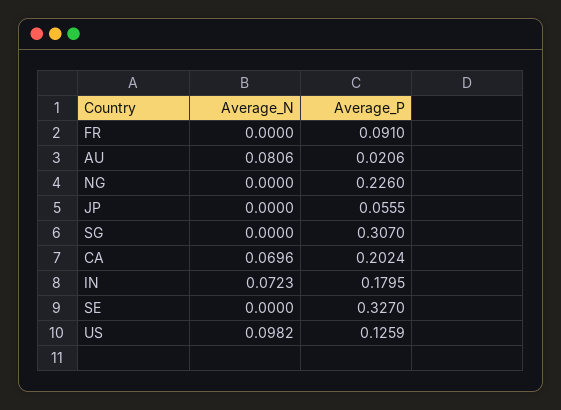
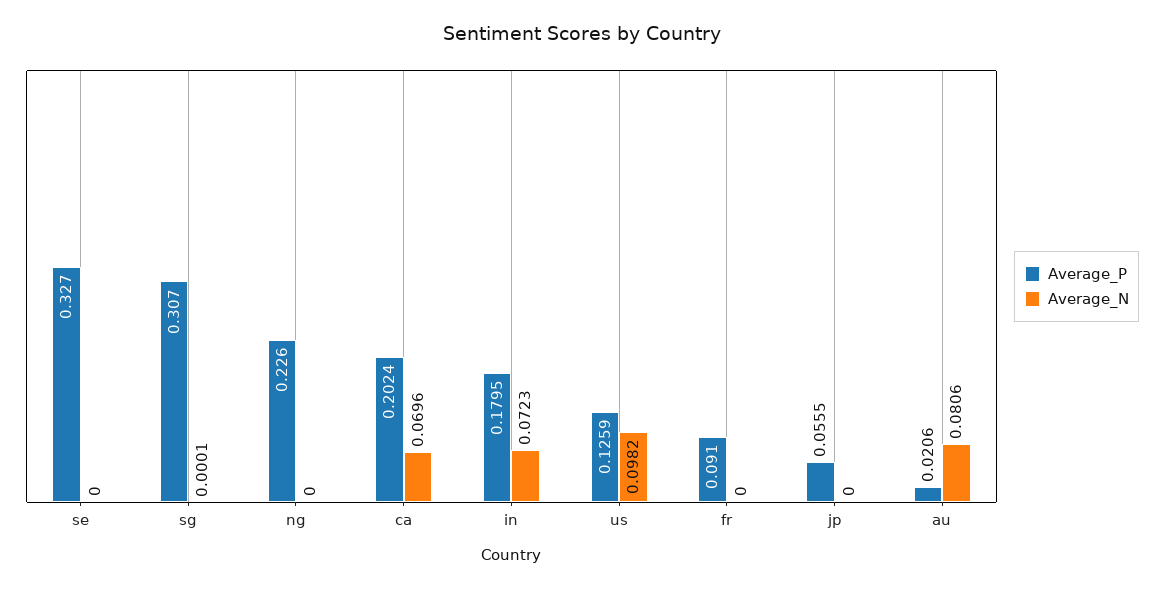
  {
    "Average_N": {
      "FR": 0,
      "AU": 0.0806,
      "NG": 0,
      "JP": 0,
-     "SG": 0,
+     "SG": 0.0001,
      "CA": 0.0696,
      "IN": 0.0723,
      "SE": 0,
      "US": 0.0982
    },
    "Average_P": {
      "FR": 0.091,
      "AU": 0.0206,
      "NG": 0.226,
      "JP": 0.0555,
      "SG": 0.307,
      "CA": 0.2024,
      "IN": 0.1795,
      "SE": 0.327,
      "US": 0.1259
    }
  }

